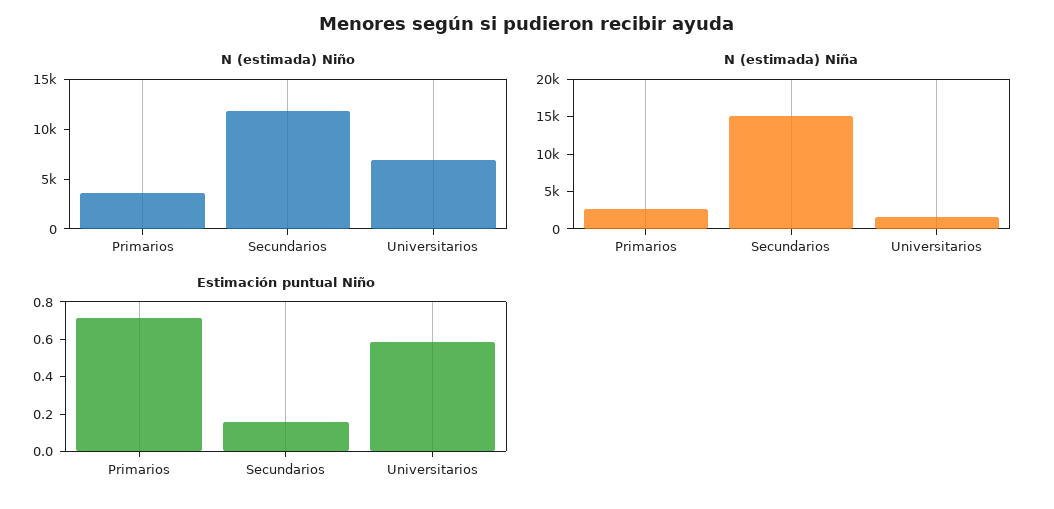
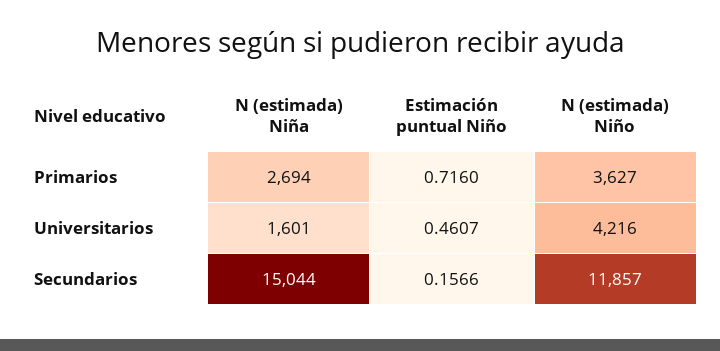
  {
    "N (estimada) Niño": {
      "Primarios": 3627,
      "Secundarios": 11857,
-     "Universitarios": 7000
+     "Universitarios": 4216
    },
    "N (estimada) Niña": {
      "Primarios": 2694,
      "Secundarios": 15044,
      "Universitarios": 1601
    },
    "Estimación puntual Niño": {
      "Primarios": 0.716,
      "Secundarios": 0.1566,
-     "Universitarios": 0.6
+     "Universitarios": 0.4607
    }
  }

